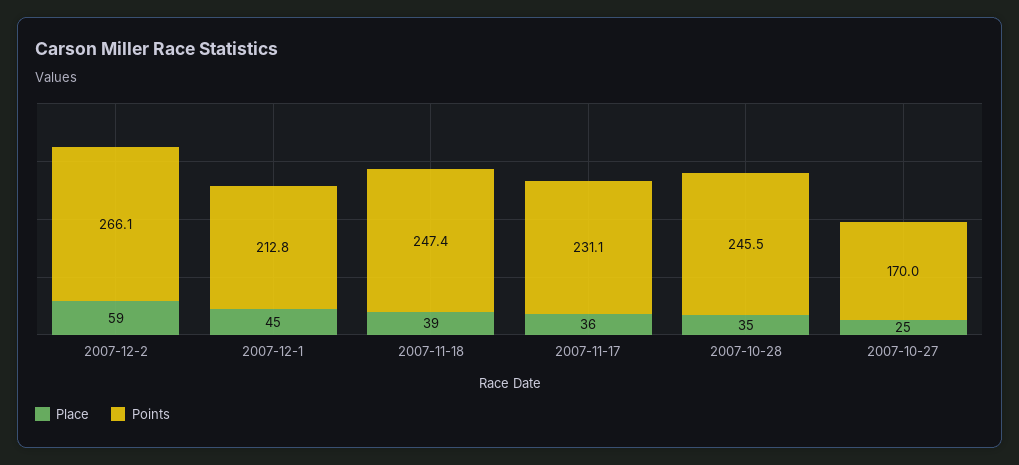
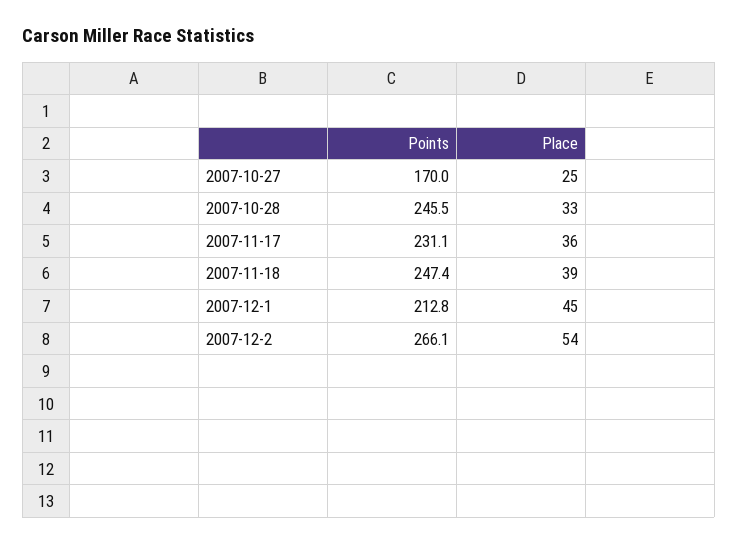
  {
    "Place": {
-     "2007-12-2": 59,
+     "2007-12-2": 54,
      "2007-12-1": 45,
      "2007-11-18": 39,
      "2007-11-17": 36,
-     "2007-10-28": 35,
+     "2007-10-28": 33,
      "2007-10-27": 25
    },
    "Points": {
      "2007-12-2": 266.1,
      "2007-12-1": 212.8,
      "2007-11-18": 247.4,
      "2007-11-17": 231.1,
      "2007-10-28": 245.5,
      "2007-10-27": 170
    }
  }

